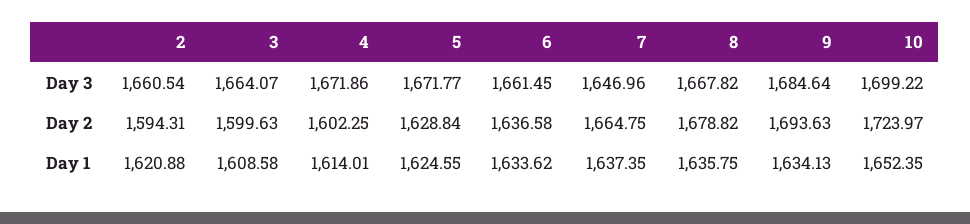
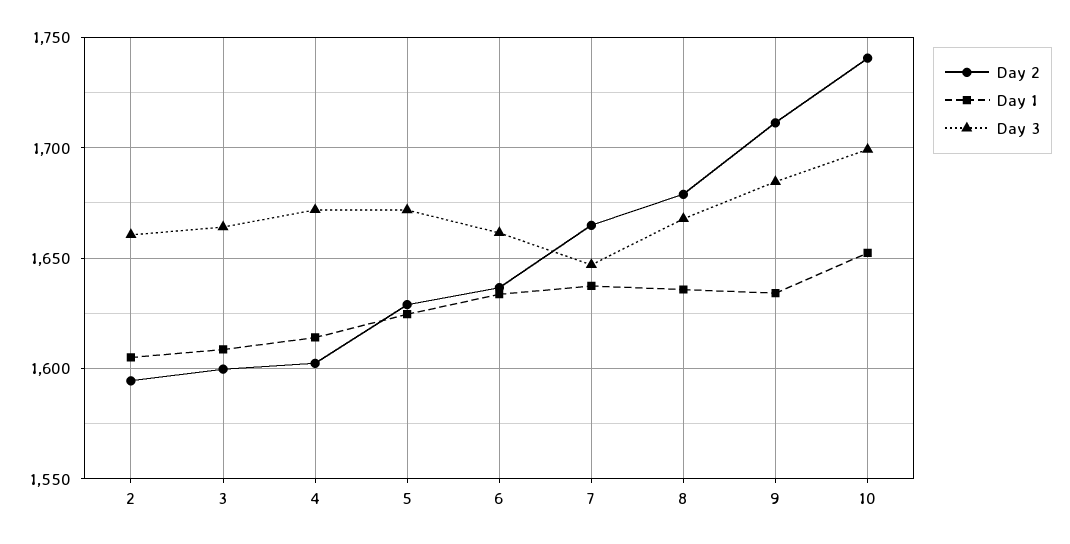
  {
    "Day 3": {
      "2": 1660.54,
      "3": 1664.07,
      "4": 1671.86,
      "5": 1671.77,
      "6": 1661.45,
      "7": 1646.96,
      "8": 1667.82,
      "9": 1684.64,
      "10": 1699.22
    },
    "Day 2": {
      "2": 1594.31,
      "3": 1599.63,
      "4": 1602.25,
      "5": 1628.84,
      "6": 1636.58,
      "7": 1664.75,
      "8": 1678.82,
-     "9": 1693.63,
+     "9": 1710,
-     "10": 1723.97
+     "10": 1740
    },
    "Day 1": {
-     "2": 1620.88,
+     "2": 1605,
      "3": 1608.58,
      "4": 1614.01,
      "5": 1624.55,
      "6": 1633.62,
      "7": 1637.35,
      "8": 1635.75,
      "9": 1634.13,
      "10": 1652.35
    }
  }

